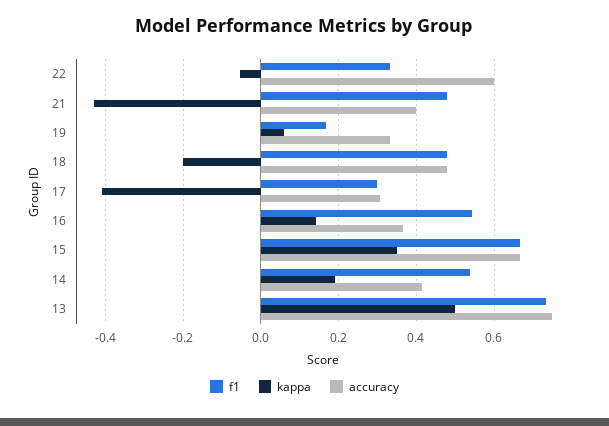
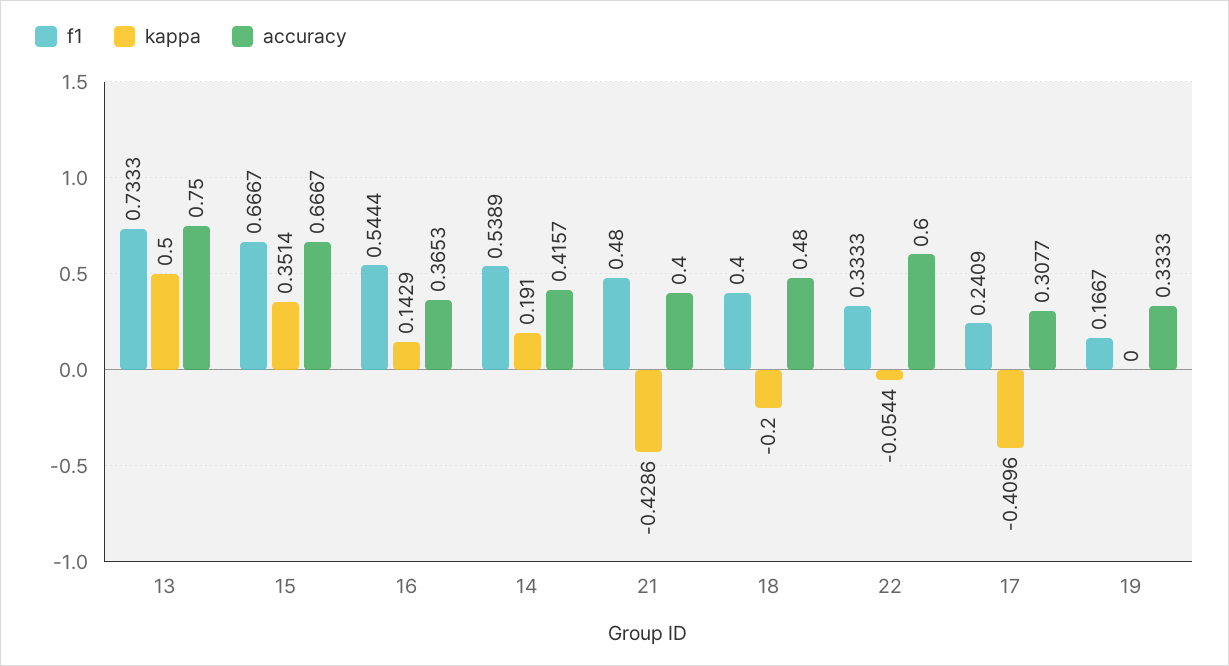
  {
    "f1": {
      "22": 0.3333,
      "21": 0.48,
      "19": 0.1667,
-     "18": 0.48,
+     "18": 0.4,
-     "17": 0.3,
+     "17": 0.2409,
      "16": 0.5444,
      "15": 0.6667,
      "14": 0.5389,
      "13": 0.7333
    },
    "kappa": {
      "22": -0.0544,
      "21": -0.4286,
-     "19": 0.06,
+     "19": 0,
      "18": -0.2,
      "17": -0.4096,
      "16": 0.1429,
      "15": 0.3514,
      "14": 0.191,
      "13": 0.5
    },
    "accuracy": {
      "22": 0.6,
      "21": 0.4,
      "19": 0.3333,
      "18": 0.48,
      "17": 0.3077,
      "16": 0.3653,
      "15": 0.6667,
      "14": 0.4157,
      "13": 0.75
    }
  }

